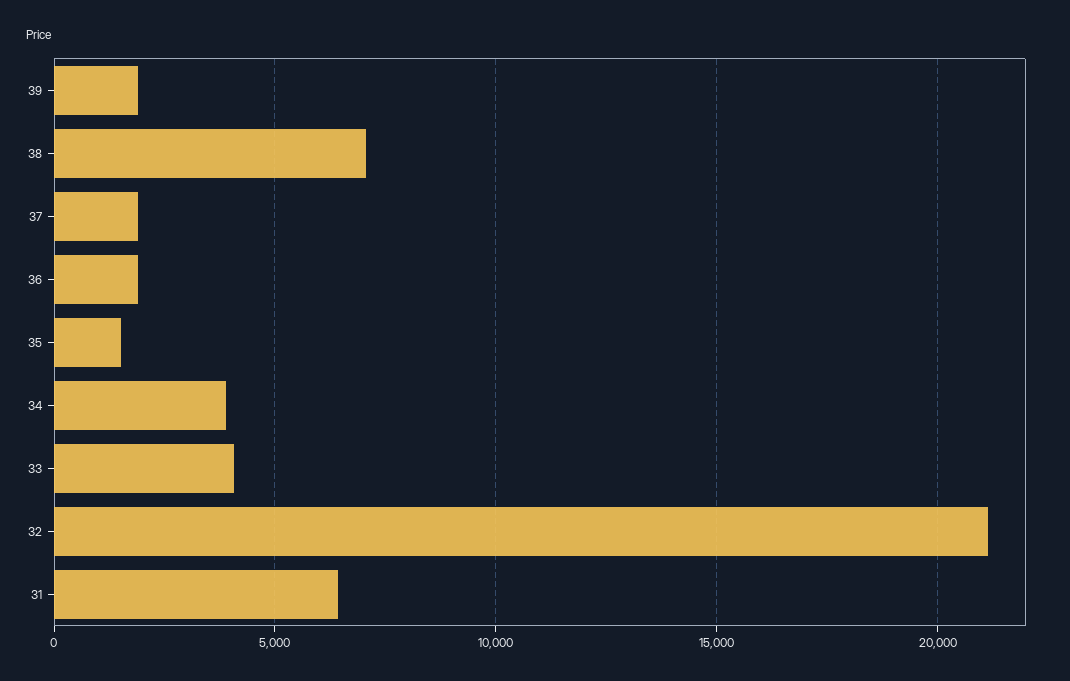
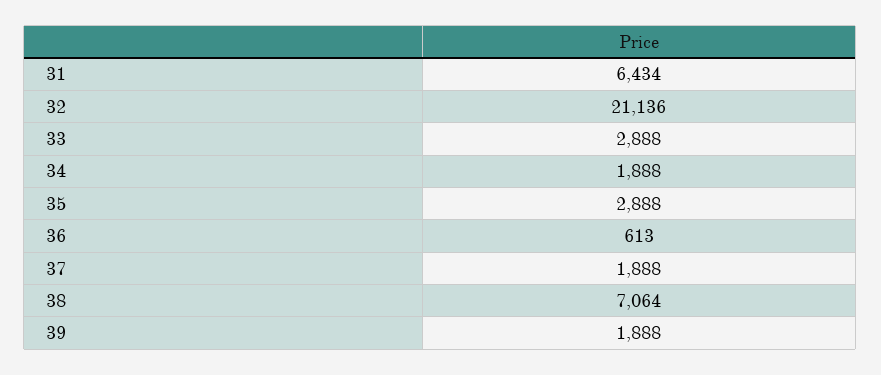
  {
    "39": 1888,
    "38": 7064,
    "37": 1888,
-   "36": 2000,
+   "36": 613,
-   "35": 1500,
+   "35": 2888,
-   "34": 4000,
+   "34": 1888,
-   "33": 4000,
+   "33": 2888,
    "32": 21136,
    "31": 6434
  }

